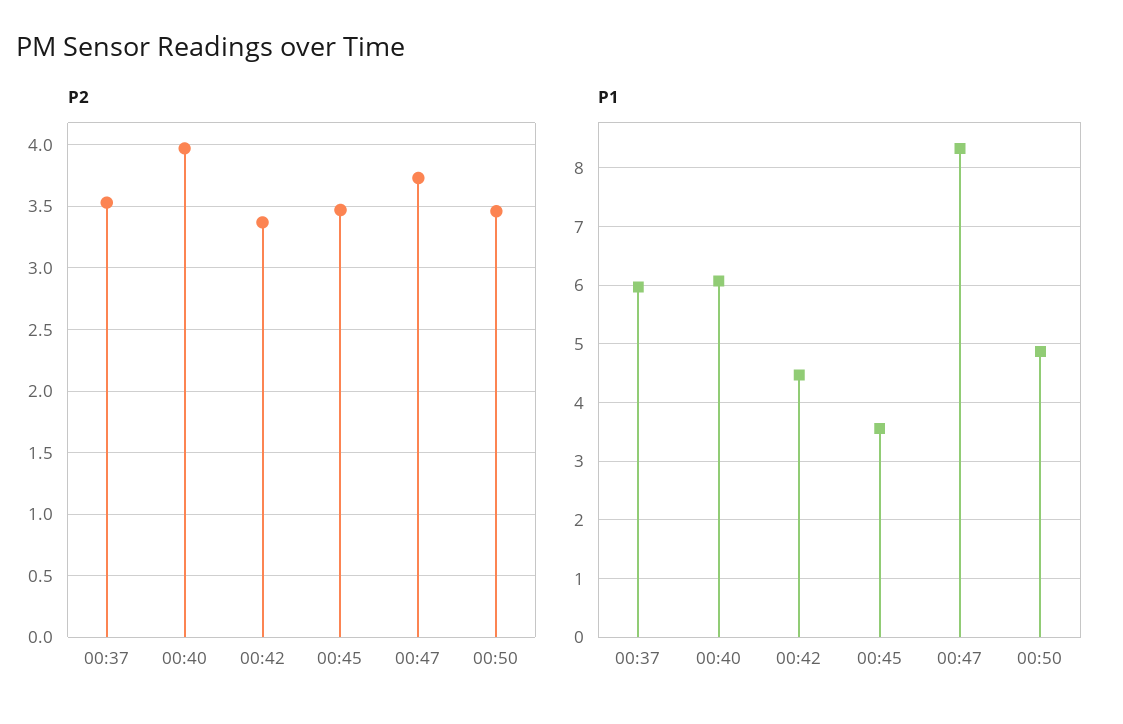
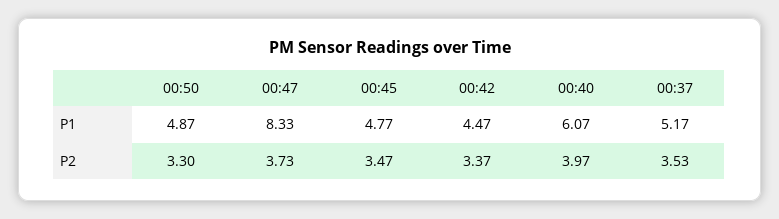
  {
    "P2": {
      "00:37": 3.53,
      "00:40": 3.97,
      "00:42": 3.37,
      "00:45": 3.47,
      "00:47": 3.73,
-     "00:50": 3.45
+     "00:50": 3.3
    },
    "P1": {
-     "00:37": 6,
+     "00:37": 5.17,
      "00:40": 6.07,
      "00:42": 4.47,
-     "00:45": 3.6,
+     "00:45": 4.77,
      "00:47": 8.33,
      "00:50": 4.87
    }
  }

